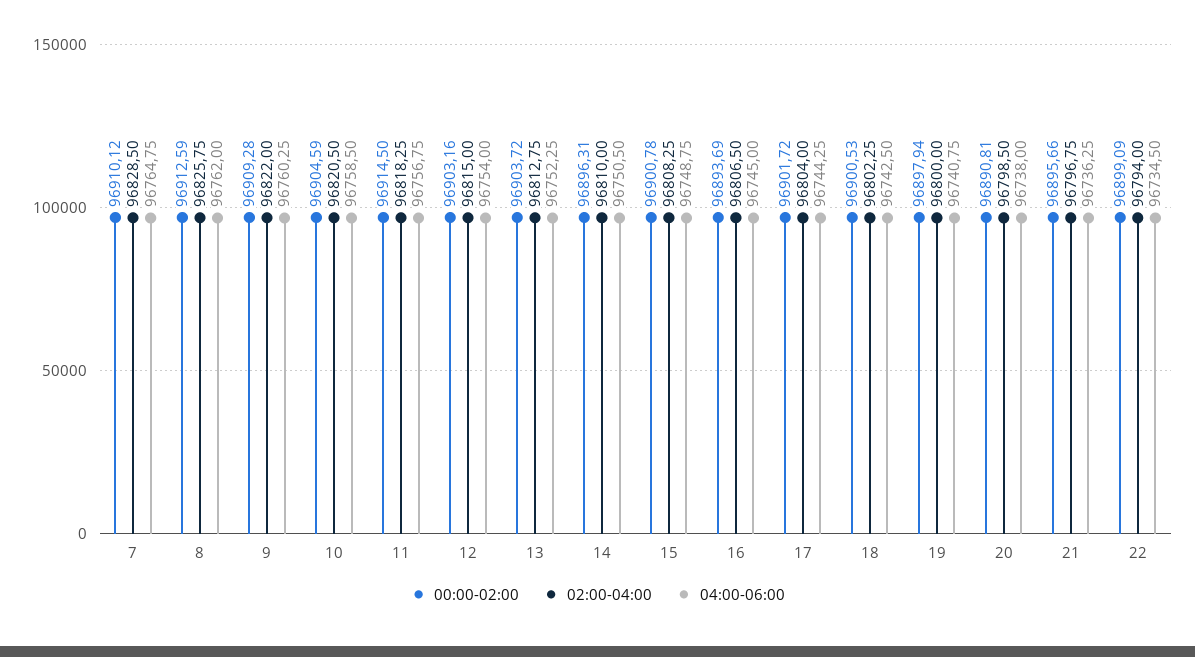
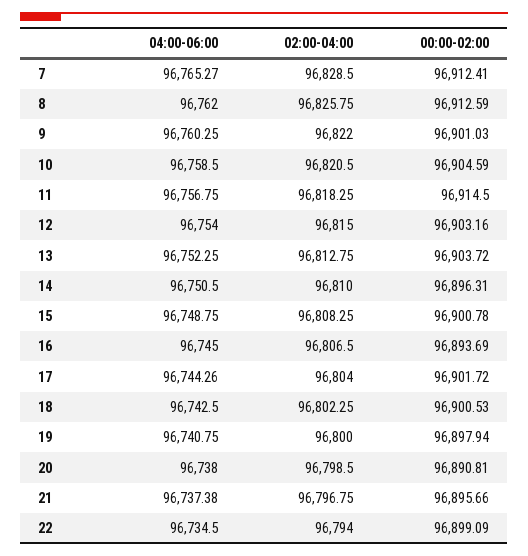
  {
    "00:00-02:00": {
-     "7": 96910.12,
+     "7": 96912.41,
      "8": 96912.59,
-     "9": 96909.28,
+     "9": 96901.03,
      "10": 96904.59,
      "11": 96914.5,
      "12": 96903.16,
      "13": 96903.72,
      "14": 96896.31,
      "15": 96900.78,
      "16": 96893.69,
      "17": 96901.72,
      "18": 96900.53,
      "19": 96897.94,
      "20": 96890.81,
      "21": 96895.66,
      "22": 96899.09
    },
    "02:00-04:00": {
      "7": 96828.5,
      "8": 96825.75,
      "9": 96822,
      "10": 96820.5,
      "11": 96818.25,
      "12": 96815,
      "13": 96812.75,
      "14": 96810,
      "15": 96808.25,
      "16": 96806.5,
      "17": 96804,
      "18": 96802.25,
      "19": 96800,
      "20": 96798.5,
      "21": 96796.75,
      "22": 96794
    },
    "04:00-06:00": {
-     "7": 96764.75,
+     "7": 96765.27,
      "8": 96762,
      "9": 96760.25,
      "10": 96758.5,
      "11": 96756.75,
      "12": 96754,
      "13": 96752.25,
      "14": 96750.5,
      "15": 96748.75,
      "16": 96745,
-     "17": 96744.25,
+     "17": 96744.26,
      "18": 96742.5,
      "19": 96740.75,
      "20": 96738,
-     "21": 96736.25,
+     "21": 96737.38,
      "22": 96734.5
    }
  }

